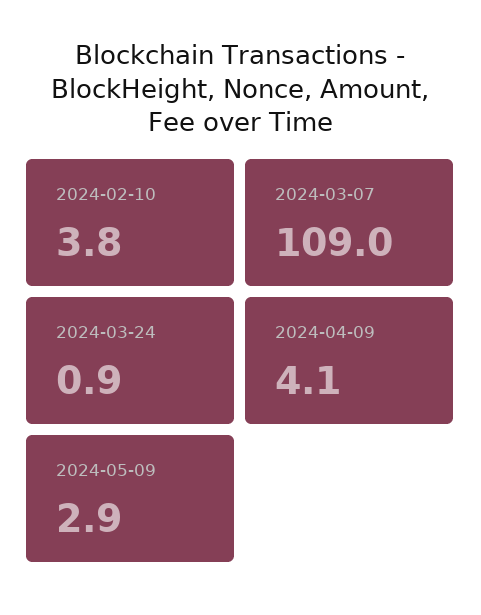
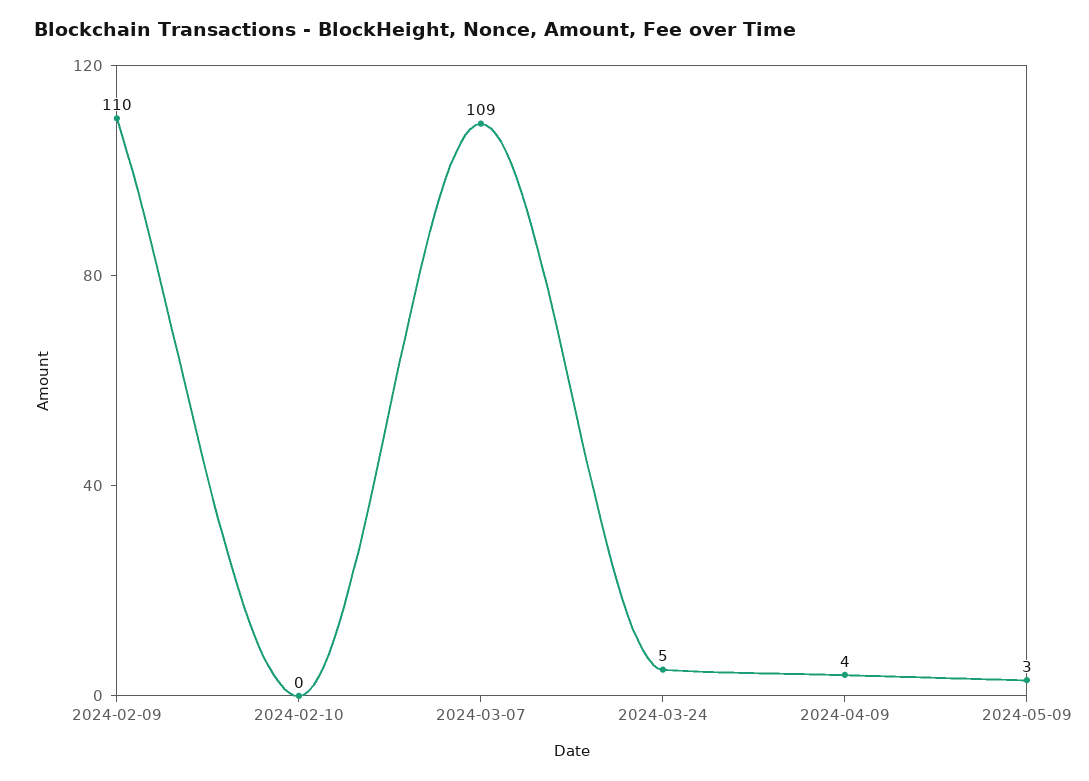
  {
-   "2024-02-10": 3.8,
+   "2024-02-10": 0,
    "2024-03-07": 109,
-   "2024-03-24": 0.9,
+   "2024-03-24": 5,
    "2024-04-09": 4.1,
-   "2024-05-09": 2.9
+   "2024-05-09": 2.9,
+   "2024-02-09": 110
  }

